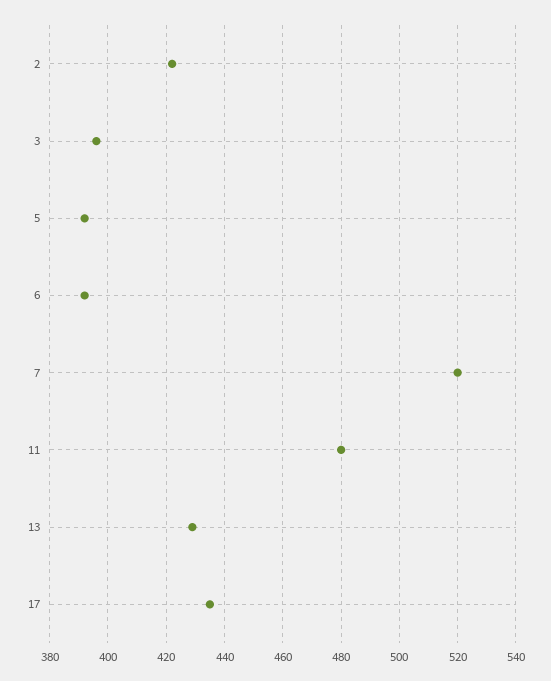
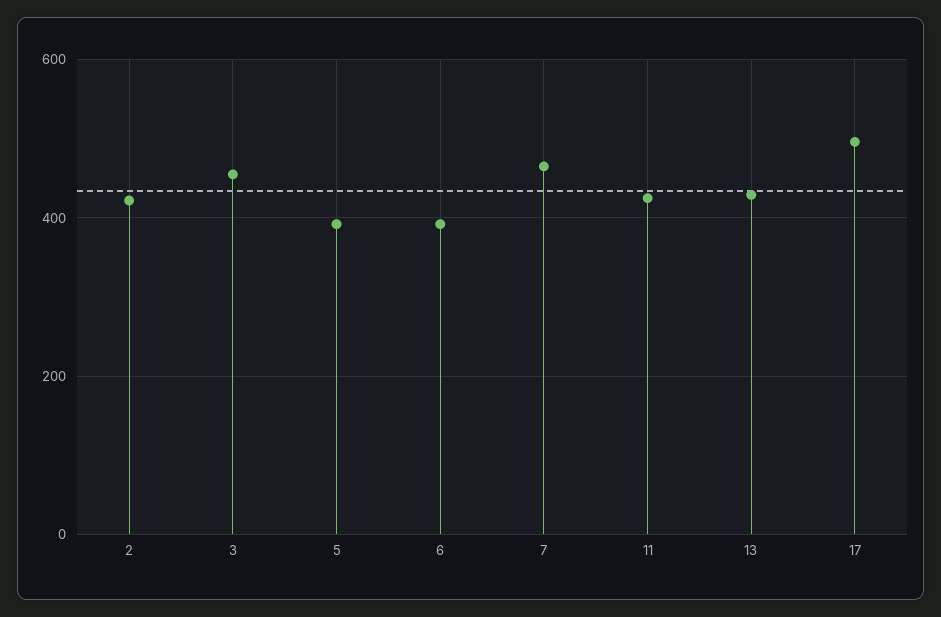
  {
    "2": 420,
-   "3": 395,
+   "3": 460,
    "5": 390,
    "6": 390,
-   "7": 520,
+   "7": 460,
-   "11": 480,
+   "11": 420,
    "13": 430,
-   "17": 435
+   "17": 500
  }

